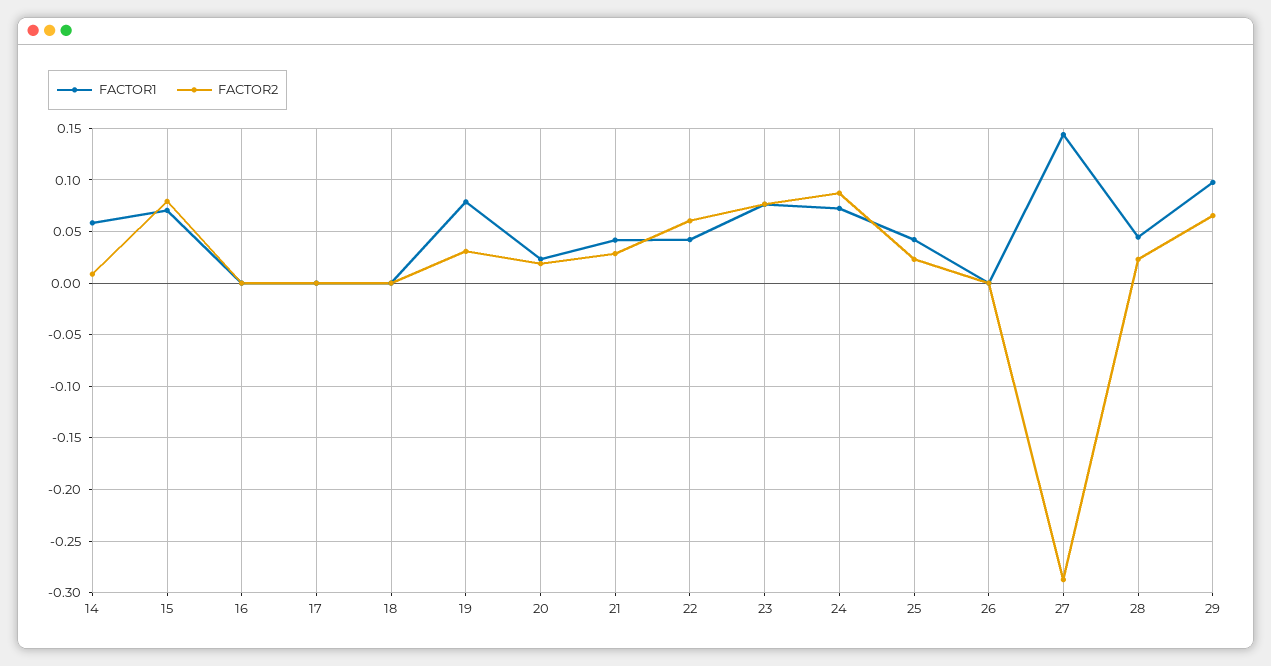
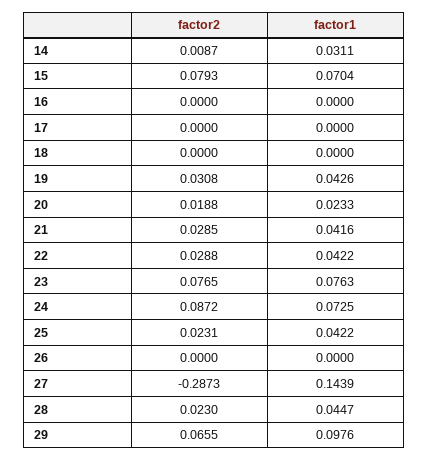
  {
    "FACTOR1": {
-     "14": 0.06,
+     "14": 0.0311,
      "15": 0.0704,
      "16": 0,
      "17": 0,
      "18": 0,
-     "19": 0.08,
+     "19": 0.0426,
      "20": 0.0233,
      "21": 0.0416,
      "22": 0.0422,
      "23": 0.0763,
      "24": 0.0725,
      "25": 0.0422,
      "26": 0,
      "27": 0.1439,
      "28": 0.0447,
      "29": 0.0976
    },
    "FACTOR2": {
      "14": 0.0087,
      "15": 0.0793,
      "16": 0,
      "17": 0,
      "18": 0,
      "19": 0.0308,
      "20": 0.0188,
      "21": 0.0285,
-     "22": 0.06,
+     "22": 0.0288,
      "23": 0.0765,
      "24": 0.0872,
      "25": 0.0231,
      "26": 0,
      "27": -0.2873,
      "28": 0.023,
      "29": 0.0655
    }
  }

